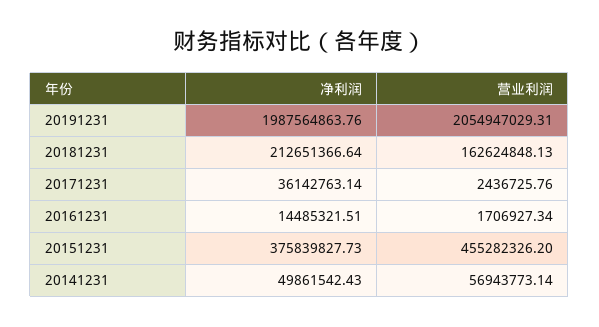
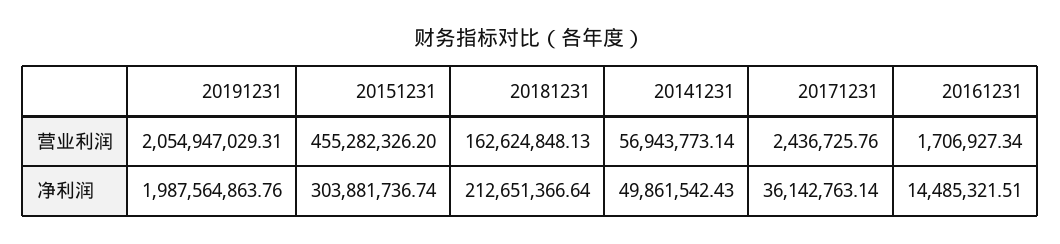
  {
    "净利润": {
      "20191231": 1987564863.76,
      "20181231": 212651366.64,
      "20171231": 36142763.14,
      "20161231": 14485321.51,
-     "20151231": 375839827.73,
+     "20151231": 303881736.74,
      "20141231": 49861542.43
    },
    "营业利润": {
      "20191231": 2054947029.31,
      "20181231": 162624848.13,
      "20171231": 2436725.76,
      "20161231": 1706927.34,
      "20151231": 455282326.2,
      "20141231": 56943773.14
    }
  }

